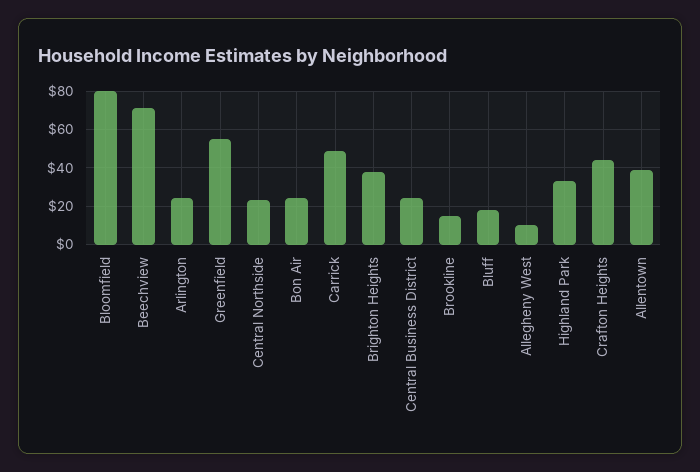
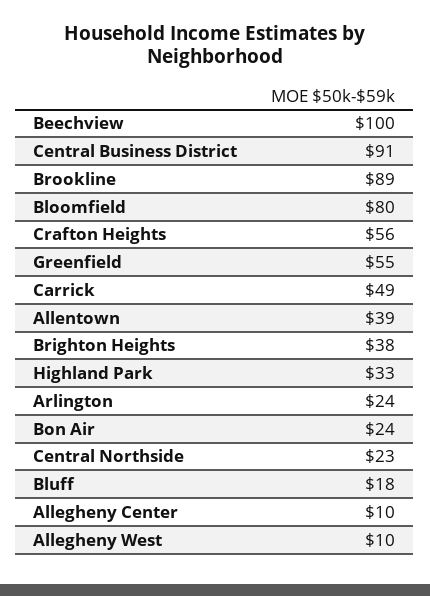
  {
    "Bloomfield": 80,
-   "Beechview": 70,
+   "Beechview": 100,
    "Arlington": 24,
    "Greenfield": 55,
    "Central Northside": 23,
    "Bon Air": 24,
    "Carrick": 49,
    "Brighton Heights": 38,
-   "Central Business District": 25,
+   "Central Business District": 91,
-   "Brookline": 15,
+   "Brookline": 89,
    "Bluff": 18,
    "Allegheny West": 10,
    "Highland Park": 33,
-   "Crafton Heights": 45,
+   "Crafton Heights": 56,
-   "Allentown": 39
+   "Allentown": 39,
+   "Allegheny Center": 10
  }

